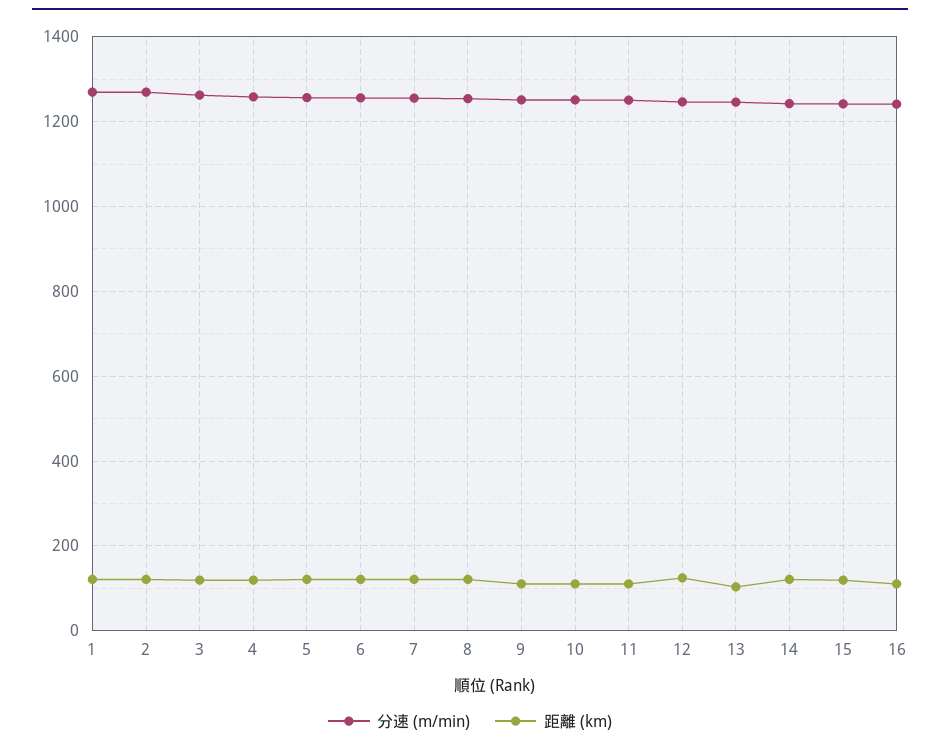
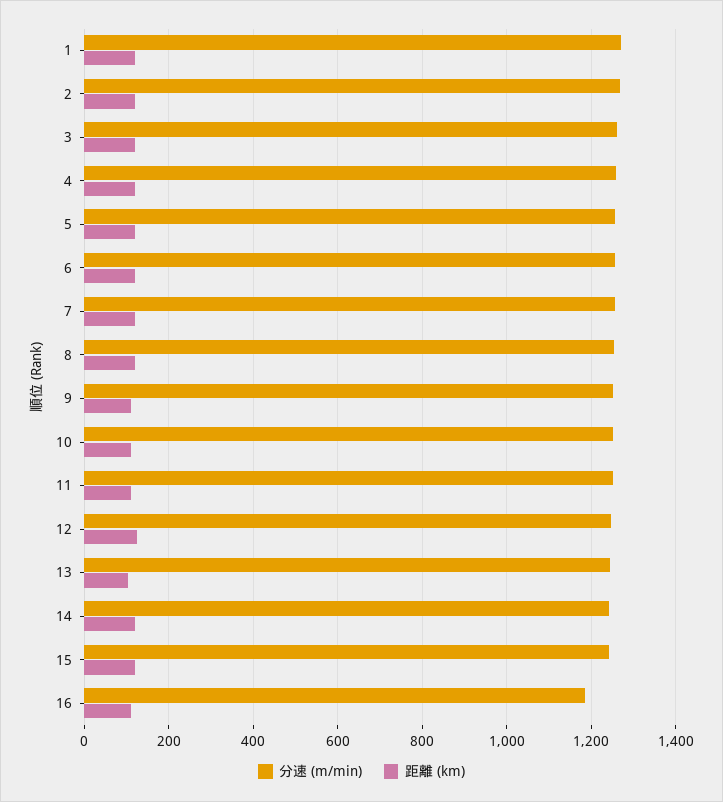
  {
    "分速 (m/min)": {
      "1": 1260,
      "2": 1260,
      "3": 1260,
      "4": 1260,
      "5": 1260,
      "6": 1260,
      "7": 1260,
      "8": 1260,
      "9": 1260,
      "10": 1260,
      "11": 1260,
      "12": 1240,
      "13": 1240,
      "14": 1240,
      "15": 1240,
-     "16": 1240
+     "16": 1180
    },
    "距離 (km)": {
      "1": 120,
      "2": 120,
      "3": 120,
      "4": 120,
      "5": 120,
      "6": 120,
      "7": 120,
      "8": 120,
      "9": 120,
      "10": 120,
      "11": 120,
      "12": 120,
      "13": 100,
      "14": 120,
      "15": 120,
      "16": 120
    }
  }

